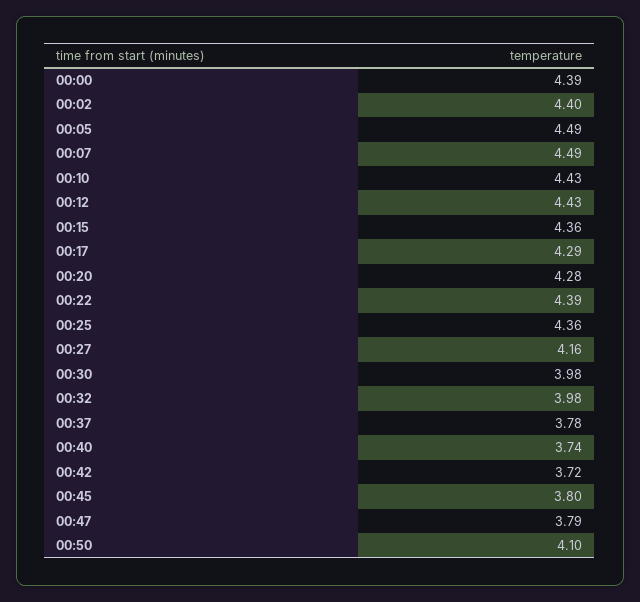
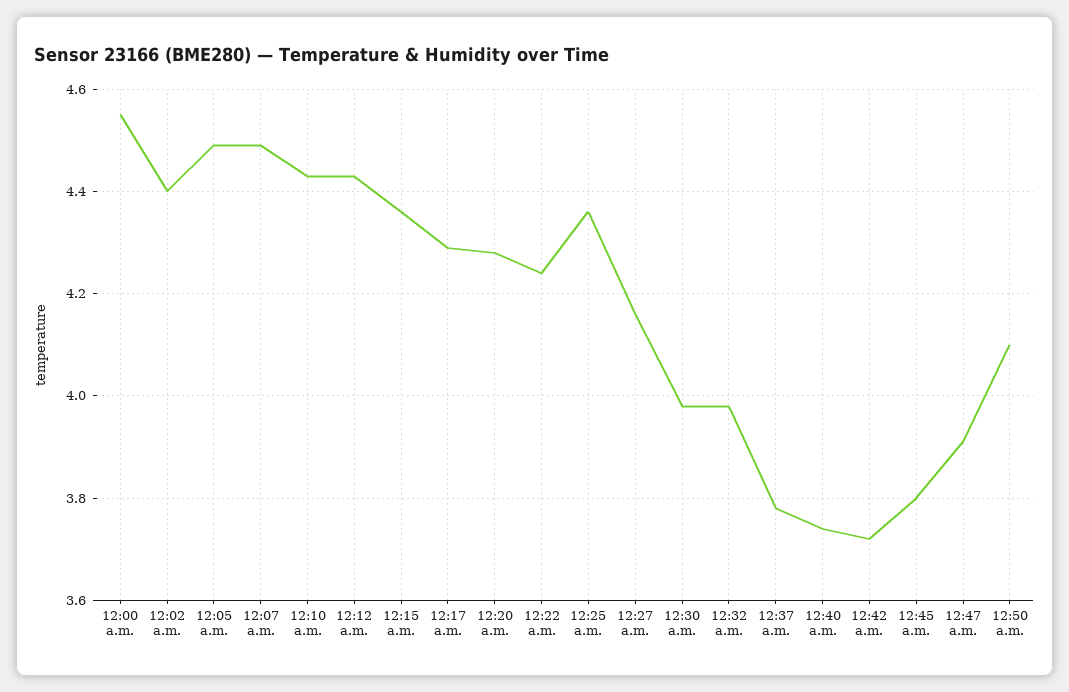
  {
-   "00:00": 4.39,
+   "00:00": 4.55,
    "00:02": 4.4,
    "00:05": 4.49,
    "00:07": 4.49,
    "00:10": 4.43,
    "00:12": 4.43,
    "00:15": 4.36,
    "00:17": 4.29,
    "00:20": 4.28,
-   "00:22": 4.39,
+   "00:22": 4.25,
    "00:25": 4.36,
    "00:27": 4.16,
    "00:30": 3.98,
    "00:32": 3.98,
    "00:37": 3.78,
    "00:40": 3.74,
    "00:42": 3.72,
    "00:45": 3.8,
-   "00:47": 3.79,
+   "00:47": 3.9,
    "00:50": 4.1
  }

